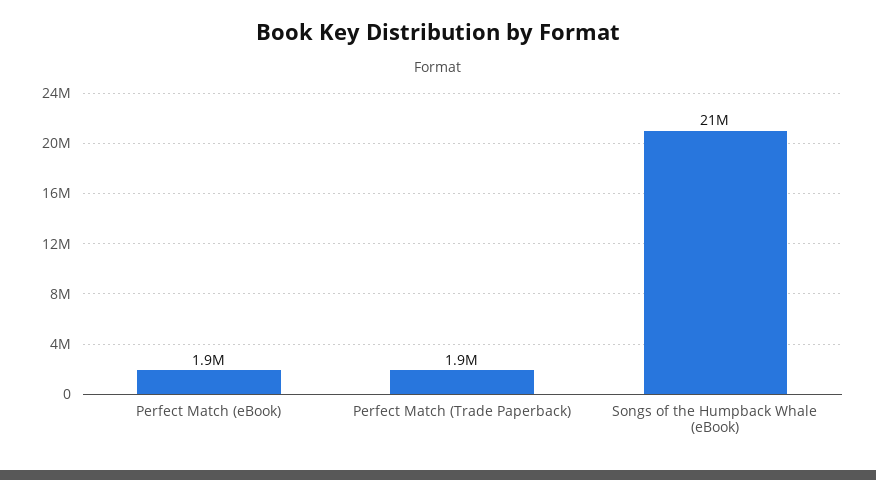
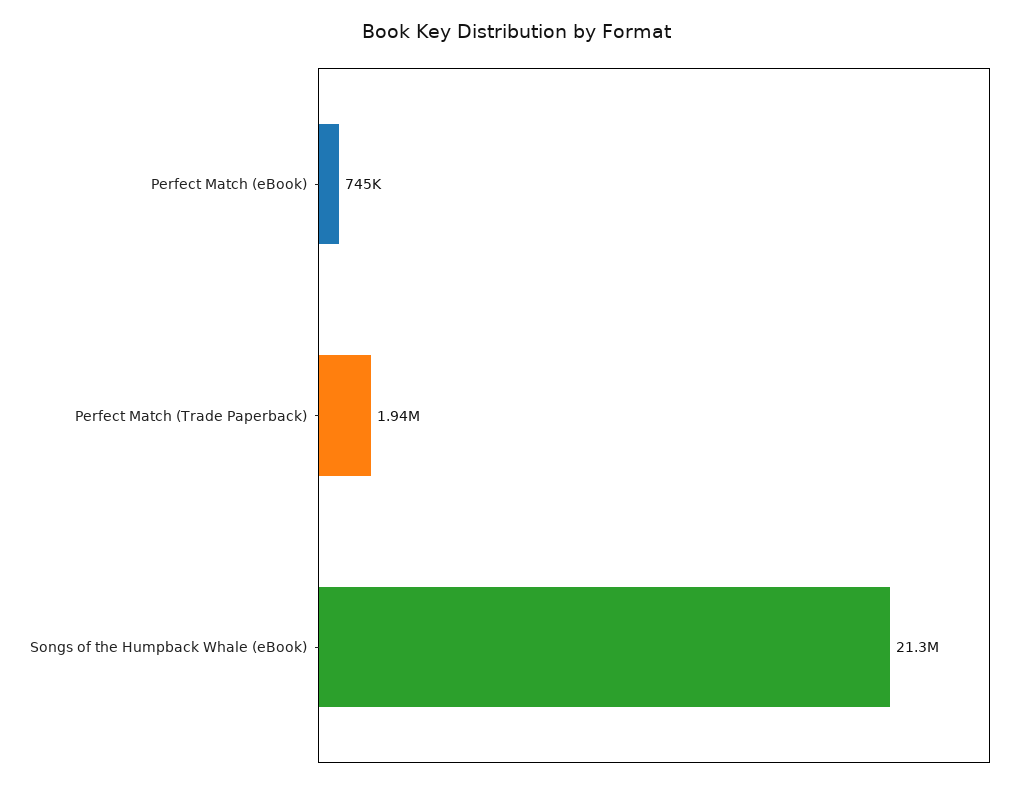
  {
-   "Perfect Match (eBook)": 1900000,
+   "Perfect Match (eBook)": 745000,
    "Perfect Match (Trade Paperback)": 1940000,
    "Songs of the Humpback Whale (eBook)": 21300000
  }

